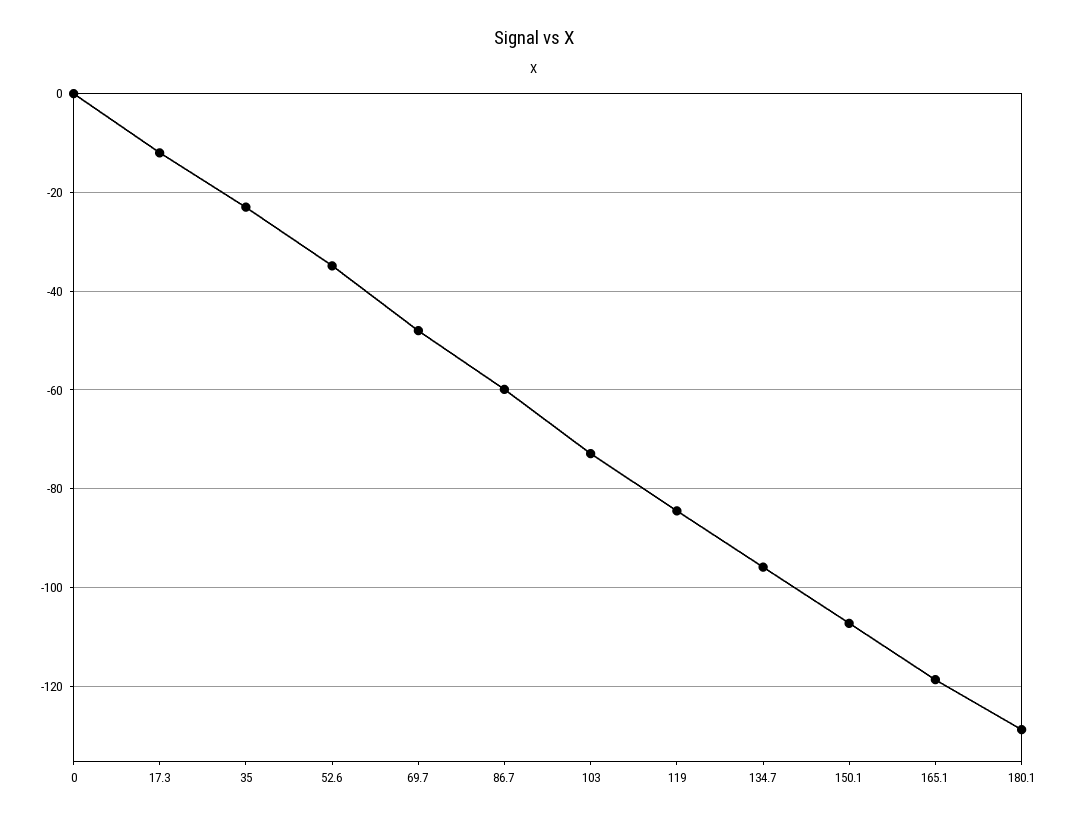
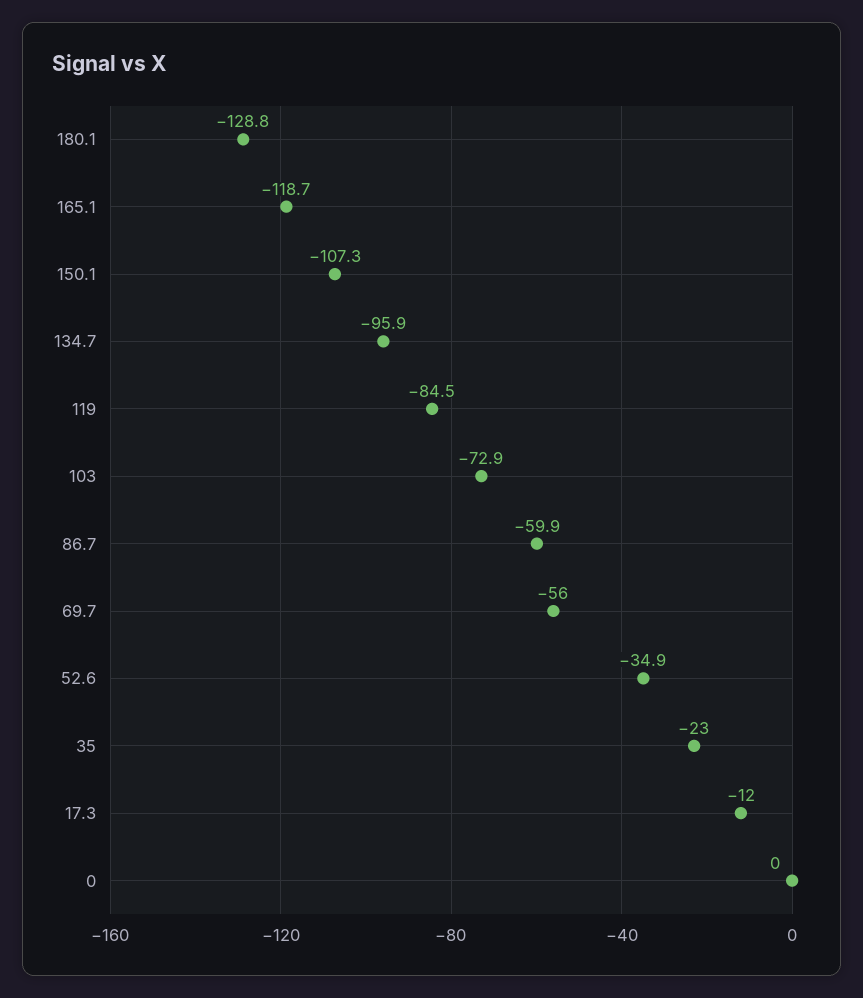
  {
    "0": 0,
    "17.3": -12,
    "35": -23,
    "52.6": -34.9,
-   "69.7": -48,
+   "69.7": -56,
    "86.7": -59.9,
    "103": -72.9,
    "119": -84.5,
    "134.7": -95.9,
    "150.1": -107.3,
    "165.1": -118.7,
    "180.1": -128.8
  }

